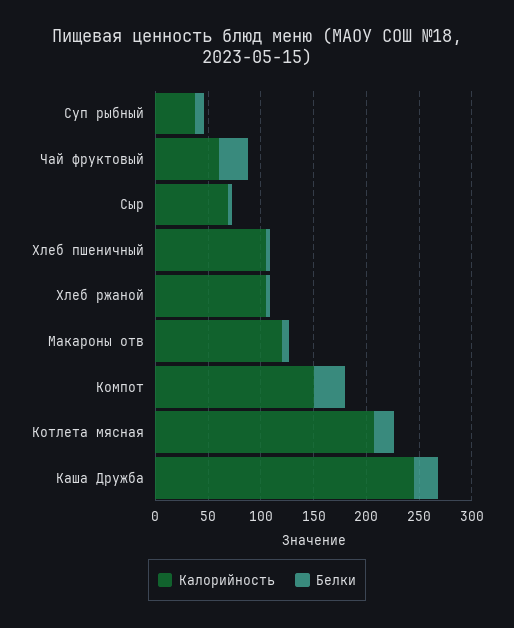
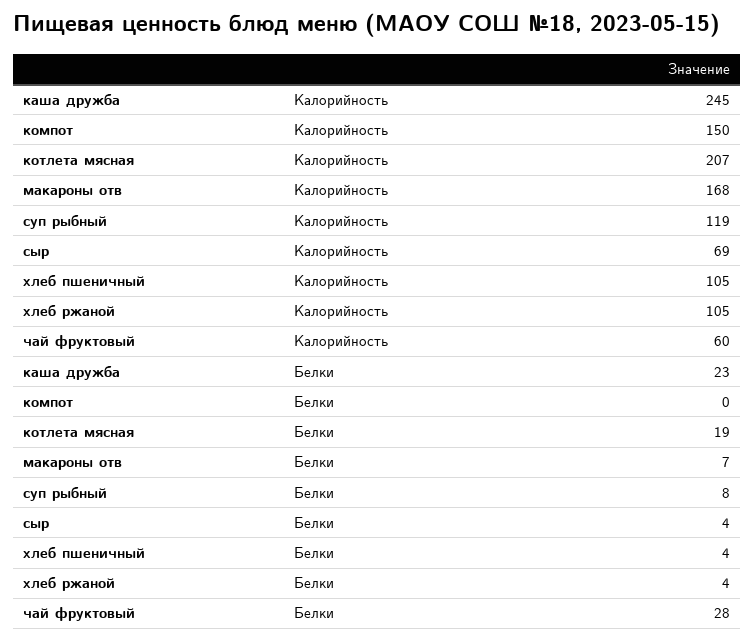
  {
    "Калорийность": {
-     "Суп рыбный": 40,
+     "Суп рыбный": 119,
      "Чай фруктовый": 60,
      "Сыр": 69,
      "Хлеб пшеничный": 105,
      "Хлеб ржаной": 105,
-     "Макароны отв": 120,
+     "Макароны отв": 168,
      "Компот": 150,
      "Котлета мясная": 207,
      "Каша Дружба": 245
    },
    "Белки": {
      "Суп рыбный": 8,
      "Чай фруктовый": 28,
      "Сыр": 4,
      "Хлеб пшеничный": 4,
      "Хлеб ржаной": 4,
      "Макароны отв": 7,
-     "Компот": 30,
+     "Компот": 0,
      "Котлета мясная": 19,
      "Каша Дружба": 23
    }
  }

